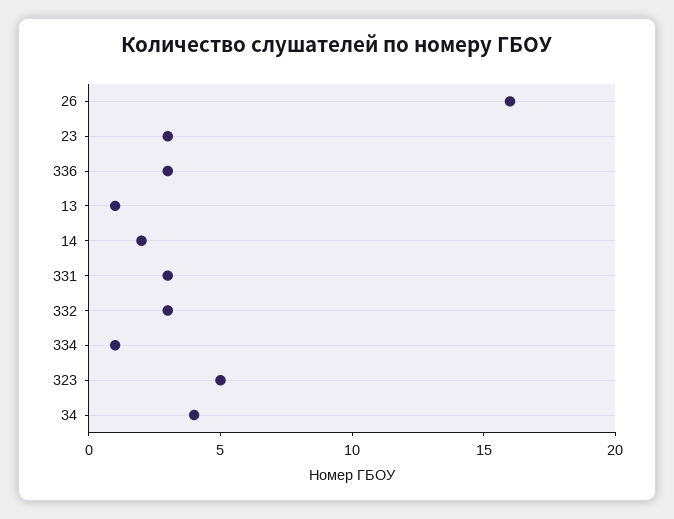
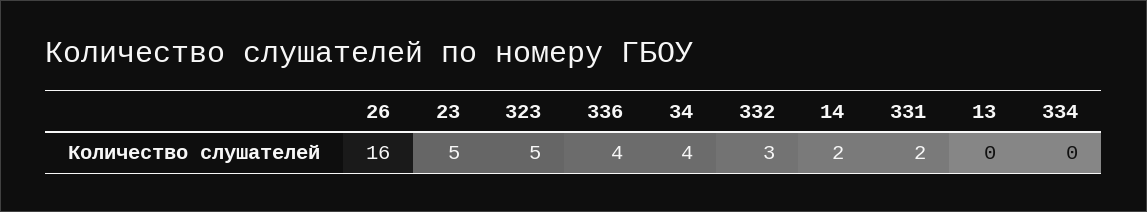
  {
    "26": 16,
-   "23": 3,
+   "23": 5,
-   "336": 3,
+   "336": 4,
-   "13": 1,
+   "13": 0,
    "14": 2,
-   "331": 3,
+   "331": 2,
    "332": 3,
-   "334": 1,
+   "334": 0,
    "323": 5,
    "34": 4
  }

